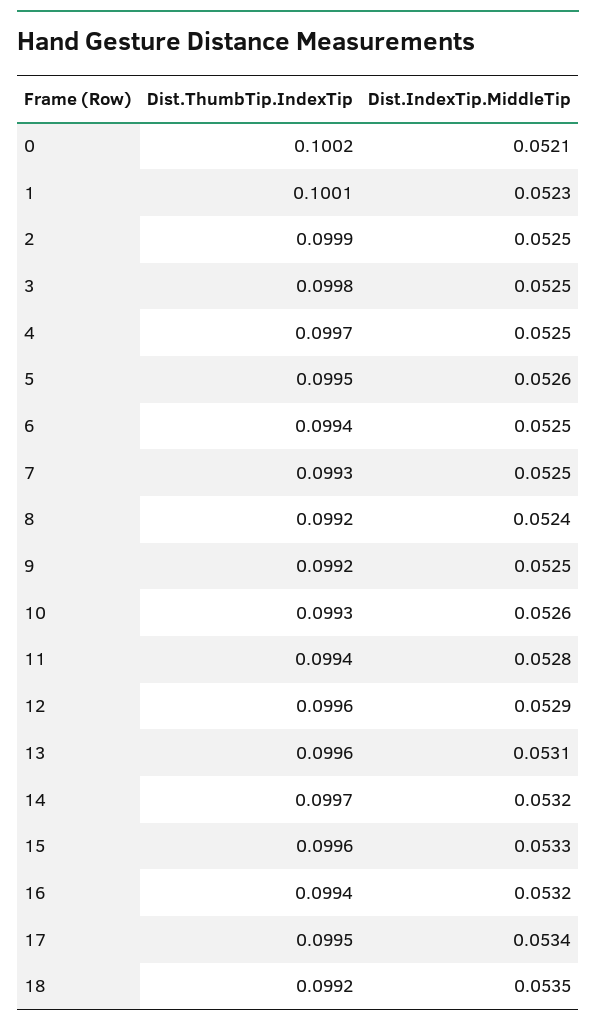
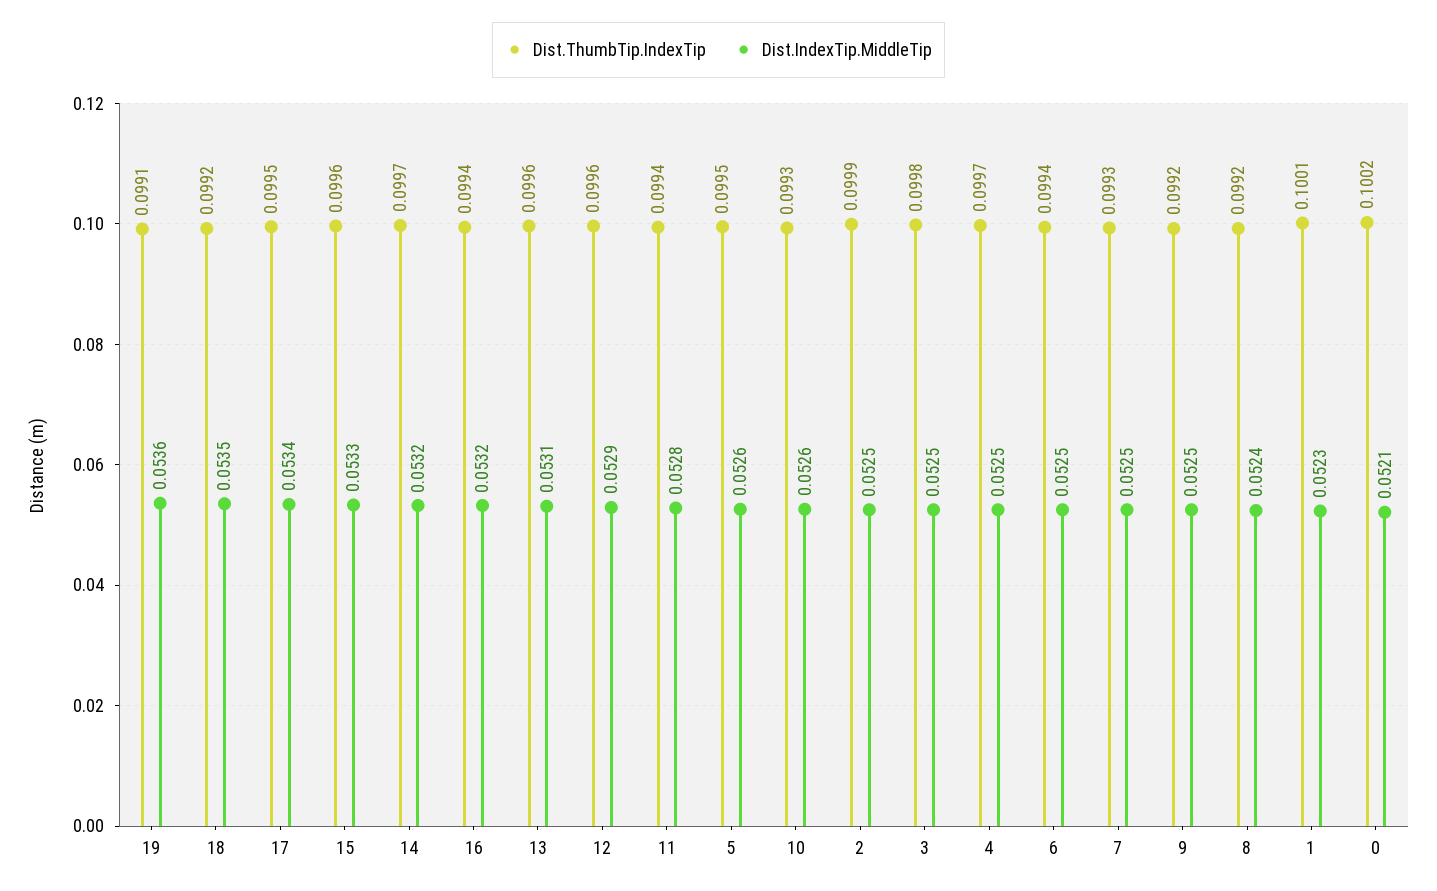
  {
    "Dist.ThumbTip.IndexTip": {
      "0": 0.1002,
      "1": 0.1001,
      "2": 0.0999,
      "3": 0.0998,
      "4": 0.0997,
      "5": 0.0995,
      "6": 0.0994,
      "7": 0.0993,
      "8": 0.0992,
      "9": 0.0992,
      "10": 0.0993,
      "11": 0.0994,
      "12": 0.0996,
      "13": 0.0996,
      "14": 0.0997,
      "15": 0.0996,
      "16": 0.0994,
      "17": 0.0995,
-     "18": 0.0992
+     "18": 0.0992,
+     "19": 0.0991
    },
    "Dist.IndexTip.MiddleTip": {
      "0": 0.0521,
      "1": 0.0523,
      "2": 0.0525,
      "3": 0.0525,
      "4": 0.0525,
      "5": 0.0526,
      "6": 0.0525,
      "7": 0.0525,
      "8": 0.0524,
      "9": 0.0525,
      "10": 0.0526,
      "11": 0.0528,
      "12": 0.0529,
      "13": 0.0531,
      "14": 0.0532,
      "15": 0.0533,
      "16": 0.0532,
      "17": 0.0534,
-     "18": 0.0535
+     "18": 0.0535,
+     "19": 0.0536
    }
  }

